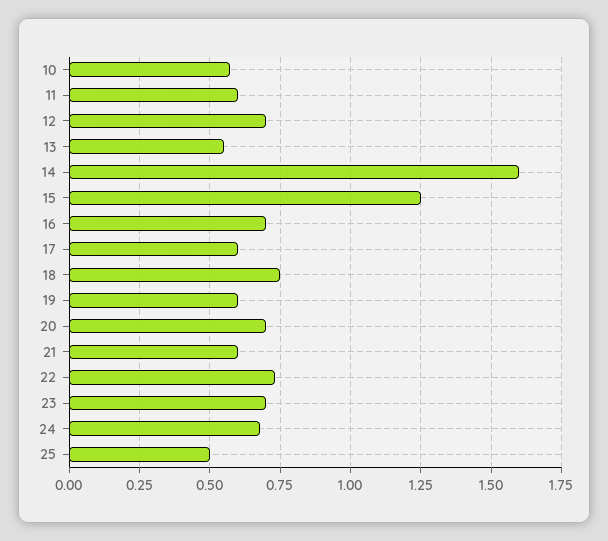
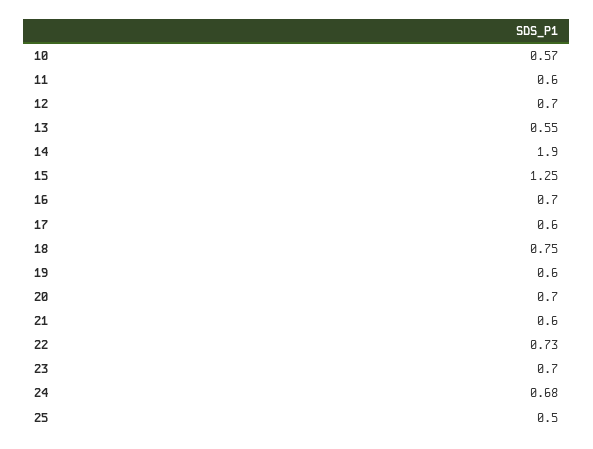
  {
    "10": 0.57,
    "11": 0.6,
    "12": 0.7,
    "13": 0.55,
-   "14": 1.6,
+   "14": 1.9,
    "15": 1.25,
    "16": 0.7,
    "17": 0.6,
    "18": 0.75,
    "19": 0.6,
    "20": 0.7,
    "21": 0.6,
    "22": 0.73,
    "23": 0.7,
    "24": 0.68,
    "25": 0.5
  }

